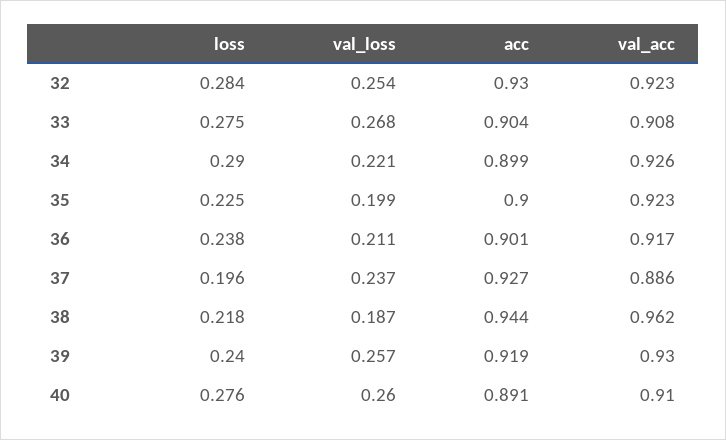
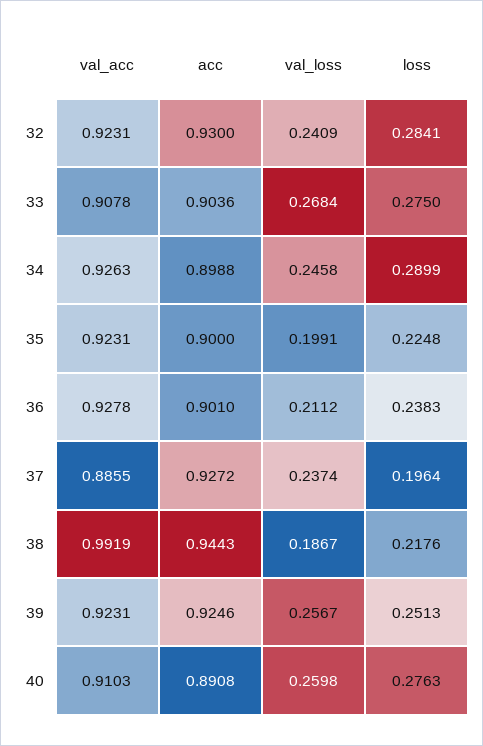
  {
    "loss": {
      "32": 0.2841,
      "33": 0.275,
      "34": 0.2899,
      "35": 0.2248,
      "36": 0.2383,
      "37": 0.1964,
      "38": 0.2176,
-     "39": 0.24,
+     "39": 0.2513,
      "40": 0.2763
    },
    "val_loss": {
-     "32": 0.254,
+     "32": 0.2409,
      "33": 0.2684,
-     "34": 0.221,
+     "34": 0.2458,
      "35": 0.1991,
      "36": 0.2112,
      "37": 0.2374,
      "38": 0.1867,
      "39": 0.2567,
      "40": 0.2598
    },
    "acc": {
      "32": 0.93,
      "33": 0.9036,
      "34": 0.8988,
      "35": 0.9,
      "36": 0.901,
      "37": 0.9272,
      "38": 0.9443,
-     "39": 0.919,
+     "39": 0.9246,
      "40": 0.8908
    },
    "val_acc": {
      "32": 0.9231,
      "33": 0.9078,
      "34": 0.9263,
      "35": 0.9231,
-     "36": 0.917,
+     "36": 0.9278,
      "37": 0.8855,
-     "38": 0.962,
+     "38": 0.9919,
-     "39": 0.93,
+     "39": 0.9231,
      "40": 0.9103
    }
  }

